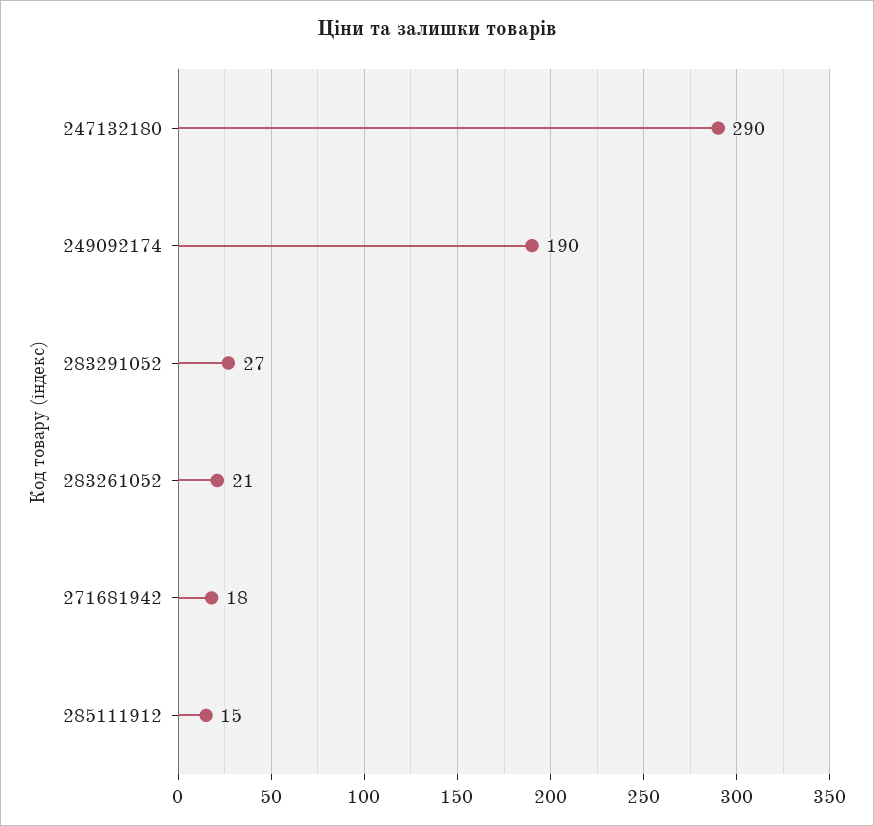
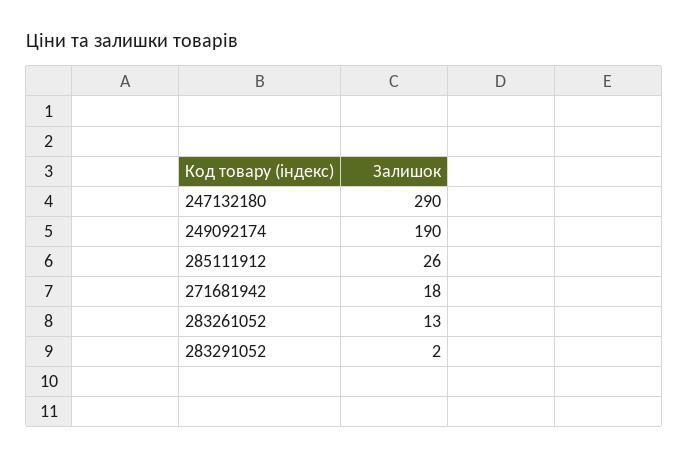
  {
    "247132180": 290,
    "249092174": 190,
-   "283291052": 27,
+   "283291052": 2,
-   "283261052": 21,
+   "283261052": 13,
    "271681942": 18,
-   "285111912": 15
+   "285111912": 26
  }

